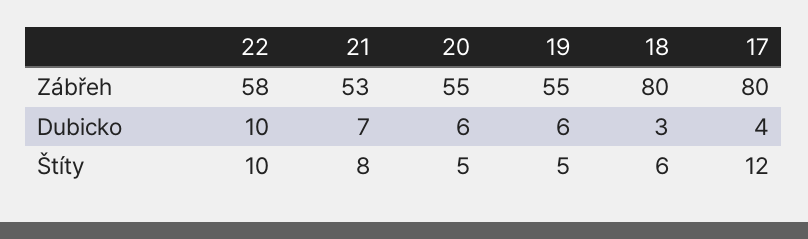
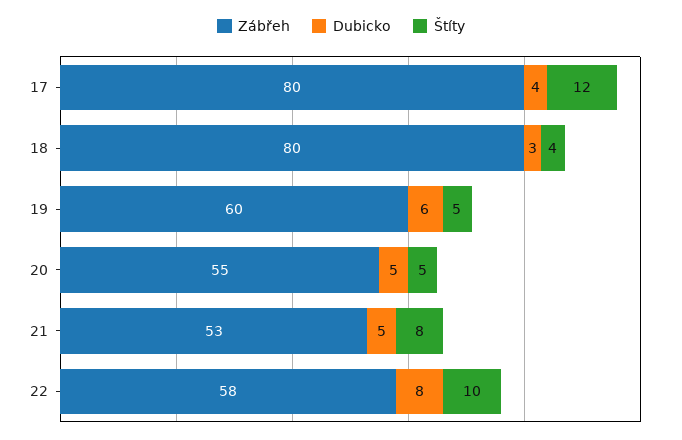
  {
    "Zábřeh": {
      "22": 58,
      "21": 53,
      "20": 55,
-     "19": 55,
+     "19": 60,
      "18": 80,
      "17": 80
    },
    "Dubicko": {
-     "22": 10,
+     "22": 8,
-     "21": 7,
+     "21": 5,
-     "20": 6,
+     "20": 5,
      "19": 6,
      "18": 3,
      "17": 4
    },
    "Štíty": {
      "22": 10,
      "21": 8,
      "20": 5,
      "19": 5,
-     "18": 6,
+     "18": 4,
      "17": 12
    }
  }

